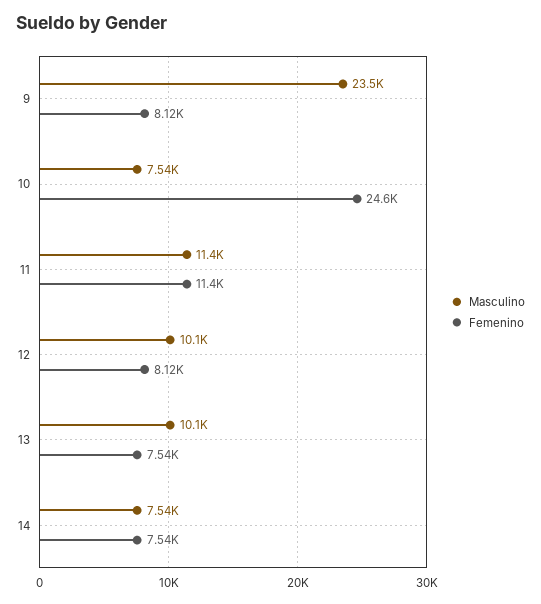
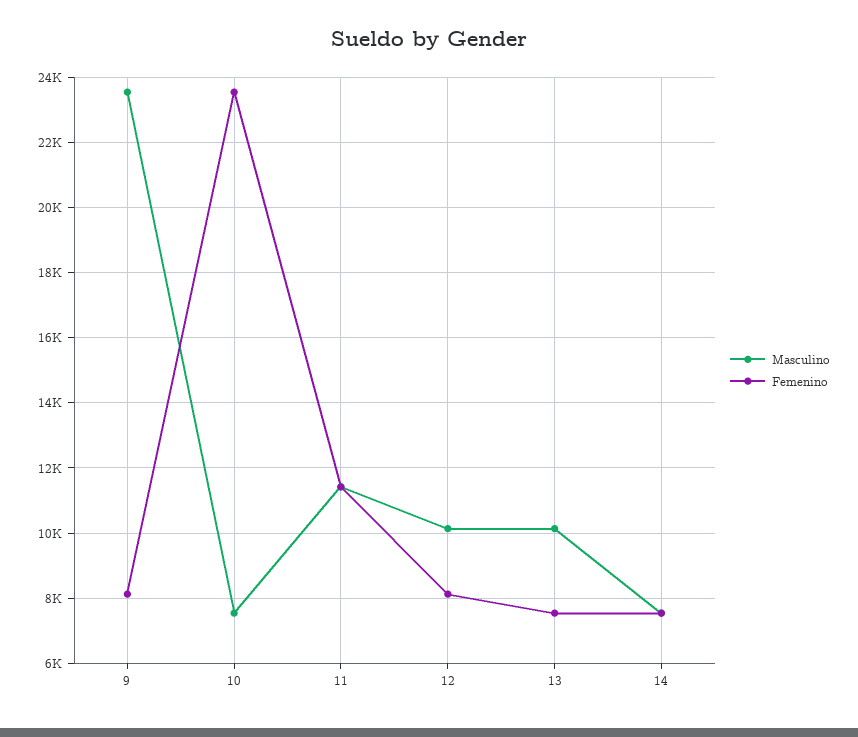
  {
    "Masculino": {
      "9": 23500,
      "10": 7540,
      "11": 11400,
      "12": 10100,
      "13": 10100,
      "14": 7540
    },
    "Femenino": {
      "9": 8120,
-     "10": 24600,
+     "10": 23600,
      "11": 11400,
      "12": 8120,
      "13": 7540,
      "14": 7540
    }
  }

